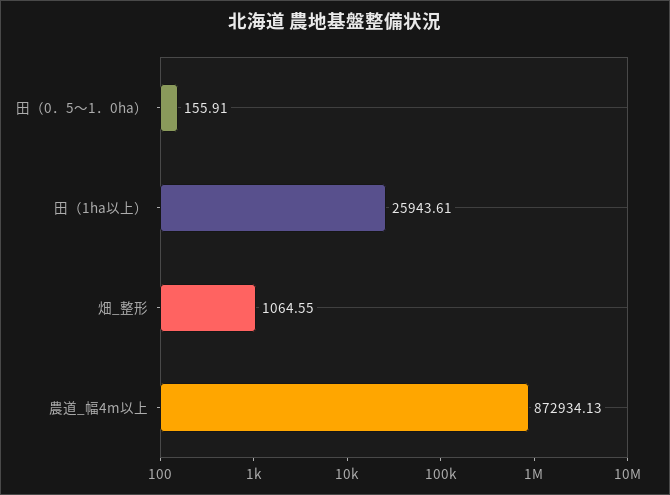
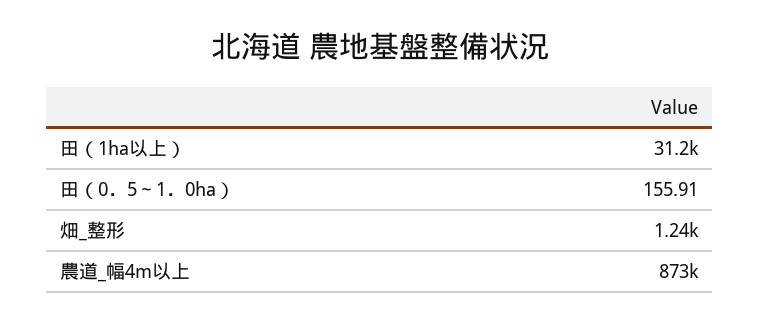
  {
    "田（0．5～1．0ha）": 155.91,
-   "田（1ha以上）": 25943.61,
+   "田（1ha以上）": 31200,
-   "畑_整形": 1064.55,
+   "畑_整形": 1240,
    "農道_幅4m以上": 872934.13
  }

